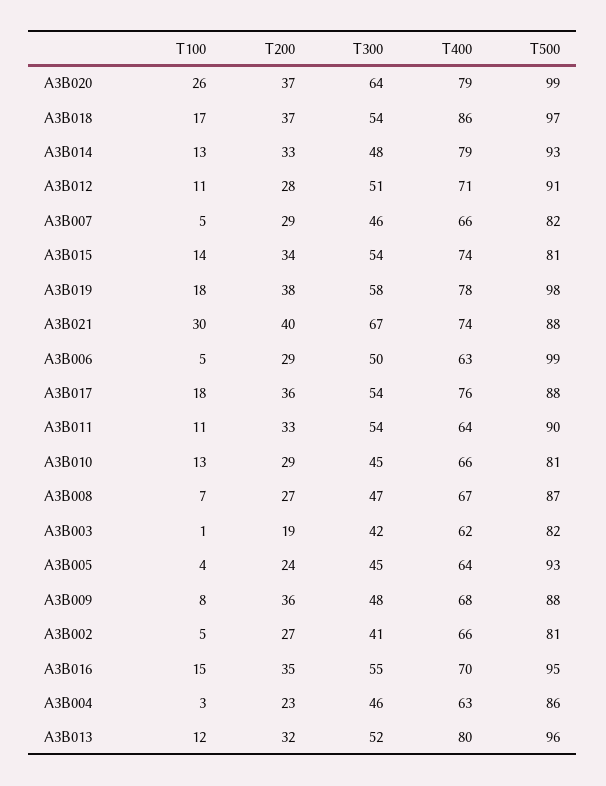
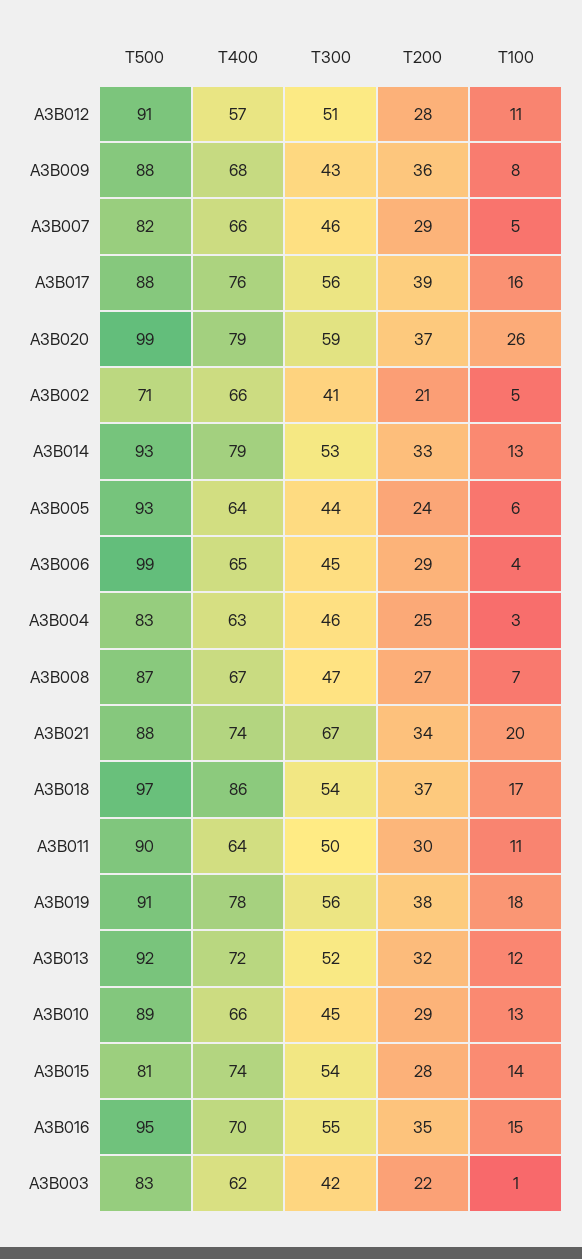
  {
    "T100": {
      "A3B020": 26,
      "A3B018": 17,
      "A3B014": 13,
      "A3B012": 11,
      "A3B007": 5,
      "A3B015": 14,
      "A3B019": 18,
-     "A3B021": 30,
+     "A3B021": 20,
-     "A3B006": 5,
+     "A3B006": 4,
-     "A3B017": 18,
+     "A3B017": 16,
      "A3B011": 11,
      "A3B010": 13,
      "A3B008": 7,
      "A3B003": 1,
-     "A3B005": 4,
+     "A3B005": 6,
      "A3B009": 8,
      "A3B002": 5,
      "A3B016": 15,
      "A3B004": 3,
      "A3B013": 12
    },
    "T200": {
      "A3B020": 37,
      "A3B018": 37,
      "A3B014": 33,
      "A3B012": 28,
      "A3B007": 29,
-     "A3B015": 34,
+     "A3B015": 28,
      "A3B019": 38,
-     "A3B021": 40,
+     "A3B021": 34,
      "A3B006": 29,
-     "A3B017": 36,
+     "A3B017": 39,
-     "A3B011": 33,
+     "A3B011": 30,
      "A3B010": 29,
      "A3B008": 27,
-     "A3B003": 19,
+     "A3B003": 22,
      "A3B005": 24,
      "A3B009": 36,
-     "A3B002": 27,
+     "A3B002": 21,
      "A3B016": 35,
-     "A3B004": 23,
+     "A3B004": 25,
      "A3B013": 32
    },
    "T300": {
-     "A3B020": 64,
+     "A3B020": 59,
      "A3B018": 54,
-     "A3B014": 48,
+     "A3B014": 53,
      "A3B012": 51,
      "A3B007": 46,
      "A3B015": 54,
-     "A3B019": 58,
+     "A3B019": 56,
      "A3B021": 67,
-     "A3B006": 50,
+     "A3B006": 45,
-     "A3B017": 54,
+     "A3B017": 56,
-     "A3B011": 54,
+     "A3B011": 50,
      "A3B010": 45,
      "A3B008": 47,
      "A3B003": 42,
-     "A3B005": 45,
+     "A3B005": 44,
-     "A3B009": 48,
+     "A3B009": 43,
      "A3B002": 41,
      "A3B016": 55,
      "A3B004": 46,
      "A3B013": 52
    },
    "T400": {
      "A3B020": 79,
      "A3B018": 86,
      "A3B014": 79,
-     "A3B012": 71,
+     "A3B012": 57,
      "A3B007": 66,
      "A3B015": 74,
      "A3B019": 78,
      "A3B021": 74,
-     "A3B006": 63,
+     "A3B006": 65,
      "A3B017": 76,
      "A3B011": 64,
      "A3B010": 66,
      "A3B008": 67,
      "A3B003": 62,
      "A3B005": 64,
      "A3B009": 68,
      "A3B002": 66,
      "A3B016": 70,
      "A3B004": 63,
-     "A3B013": 80
+     "A3B013": 72
    },
    "T500": {
      "A3B020": 99,
      "A3B018": 97,
      "A3B014": 93,
      "A3B012": 91,
      "A3B007": 82,
      "A3B015": 81,
-     "A3B019": 98,
+     "A3B019": 91,
      "A3B021": 88,
      "A3B006": 99,
      "A3B017": 88,
      "A3B011": 90,
-     "A3B010": 81,
+     "A3B010": 89,
      "A3B008": 87,
-     "A3B003": 82,
+     "A3B003": 83,
      "A3B005": 93,
      "A3B009": 88,
-     "A3B002": 81,
+     "A3B002": 71,
      "A3B016": 95,
-     "A3B004": 86,
+     "A3B004": 83,
-     "A3B013": 96
+     "A3B013": 92
    }
  }

